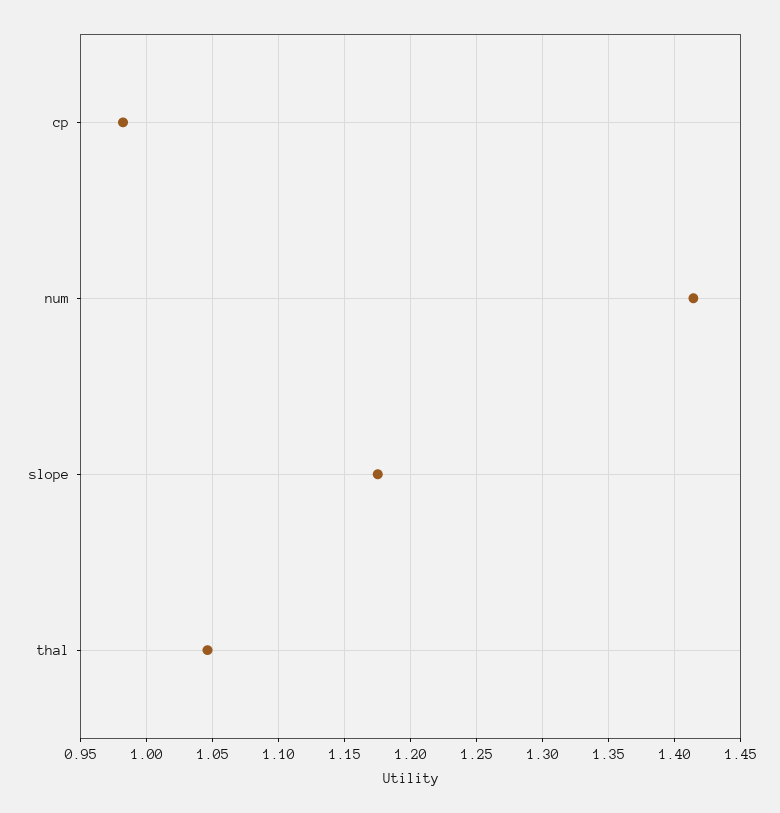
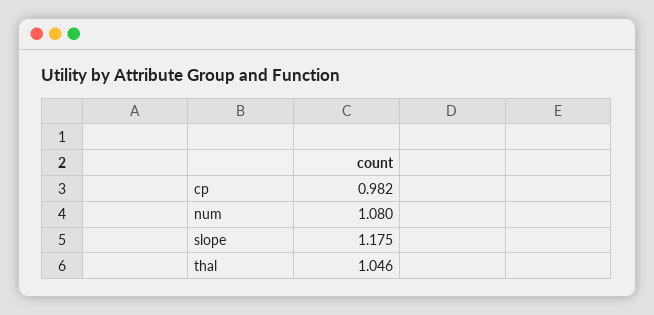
  {
    "cp": 0.982,
-   "num": 1.415,
+   "num": 1.08,
    "slope": 1.175,
    "thal": 1.046
  }

